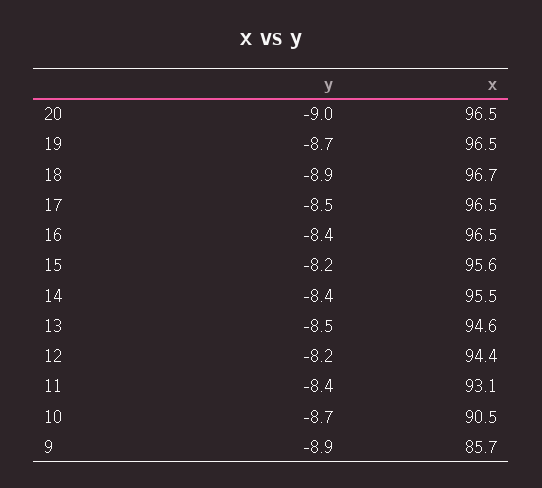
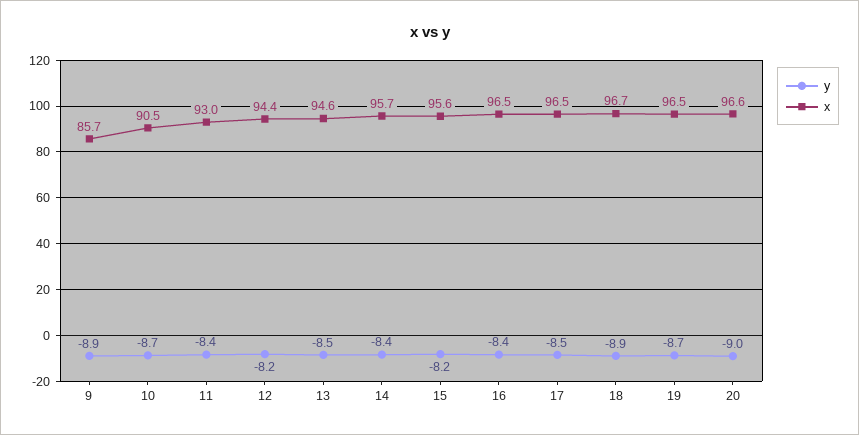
  {
    "y": {
      "20": -9,
      "19": -8.7,
      "18": -8.9,
      "17": -8.5,
      "16": -8.4,
      "15": -8.2,
      "14": -8.4,
      "13": -8.5,
      "12": -8.2,
      "11": -8.4,
      "10": -8.7,
      "9": -8.9
    },
    "x": {
-     "20": 96.5,
+     "20": 96.6,
      "19": 96.5,
      "18": 96.7,
      "17": 96.5,
      "16": 96.5,
      "15": 95.6,
-     "14": 95.5,
+     "14": 95.7,
      "13": 94.6,
      "12": 94.4,
-     "11": 93.1,
+     "11": 93,
      "10": 90.5,
      "9": 85.7
    }
  }

